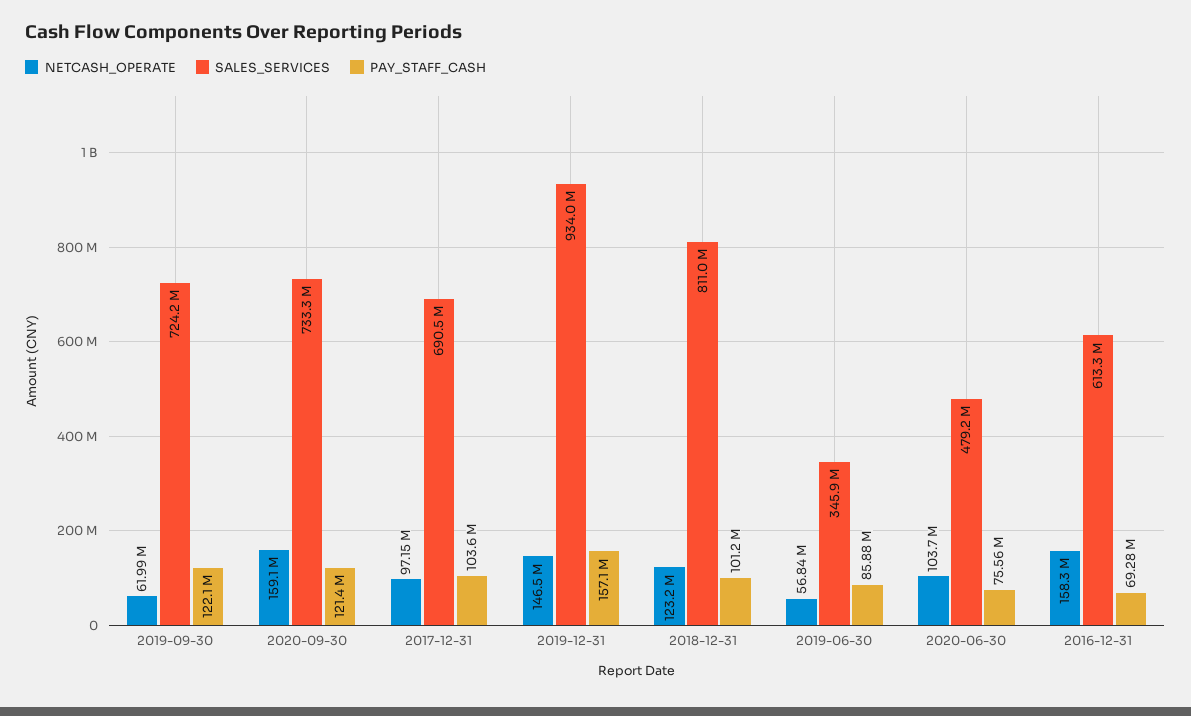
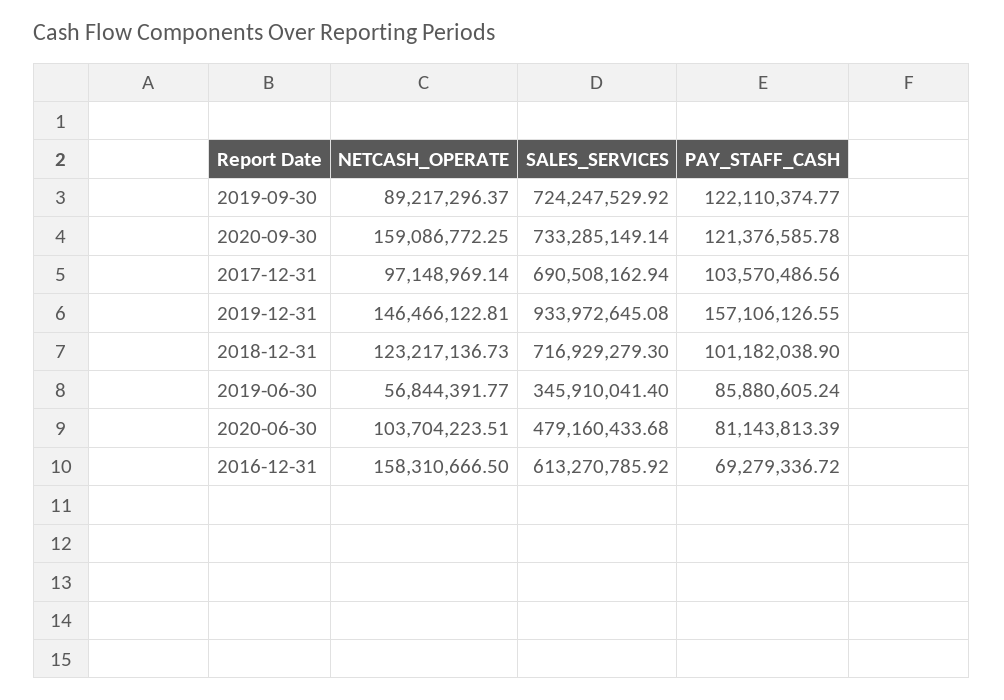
  {
    "NETCASH_OPERATE": {
-     "2019-09-30": 61990000,
+     "2019-09-30": 89217296.37,
      "2020-09-30": 159086772.25,
      "2017-12-31": 97148969.14,
      "2019-12-31": 146466122.81,
      "2018-12-31": 123217136.73,
      "2019-06-30": 56844391.77,
      "2020-06-30": 103704223.51,
      "2016-12-31": 158310666.5
    },
    "SALES_SERVICES": {
      "2019-09-30": 724247529.92,
      "2020-09-30": 733285149.14,
      "2017-12-31": 690508162.94,
      "2019-12-31": 933972645.08,
-     "2018-12-31": 811000000,
+     "2018-12-31": 716929279.3,
      "2019-06-30": 345910041.4,
      "2020-06-30": 479160433.68,
      "2016-12-31": 613270785.92
    },
    "PAY_STAFF_CASH": {
      "2019-09-30": 122110374.77,
      "2020-09-30": 121376585.78,
      "2017-12-31": 103570486.56,
      "2019-12-31": 157106126.55,
      "2018-12-31": 101182038.9,
      "2019-06-30": 85880605.24,
-     "2020-06-30": 75560000,
+     "2020-06-30": 81143813.39,
      "2016-12-31": 69279336.72
    }
  }

